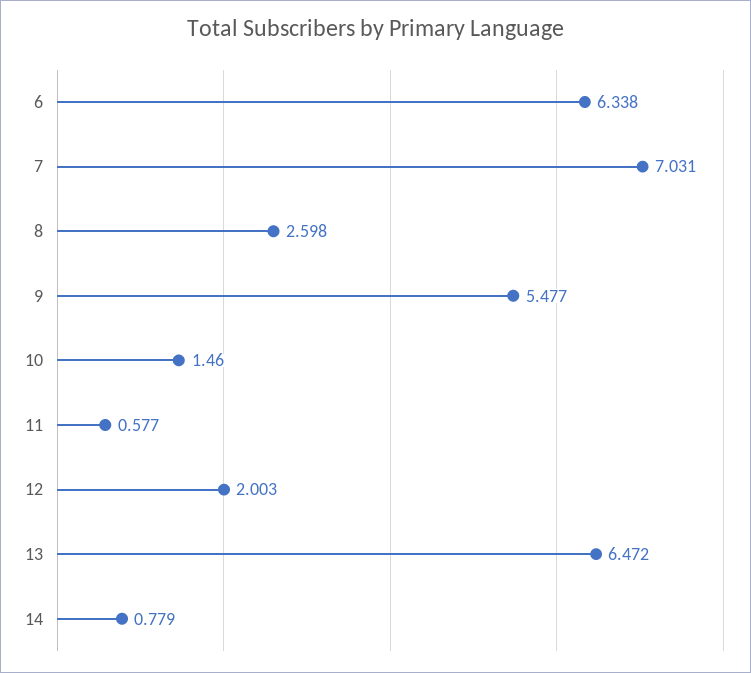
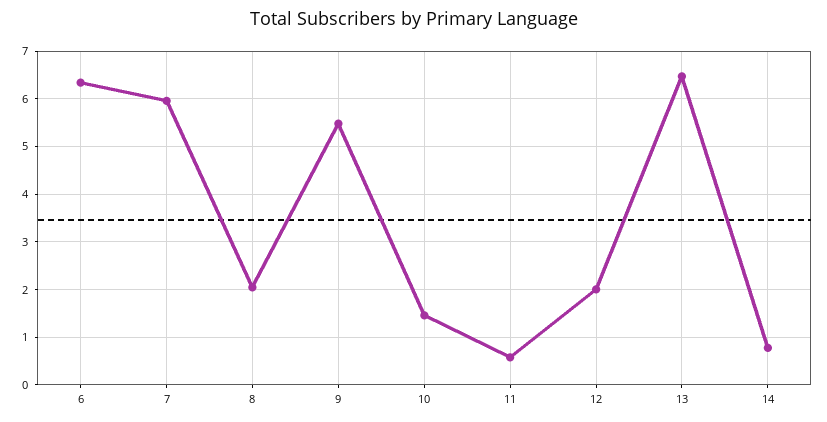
  {
    "6": 6.338,
-   "7": 7.031,
+   "7": 6,
-   "8": 2.598,
+   "8": 2,
    "9": 5.477,
    "10": 1.46,
    "11": 0.577,
    "12": 2.003,
    "13": 6.472,
    "14": 0.779
  }

